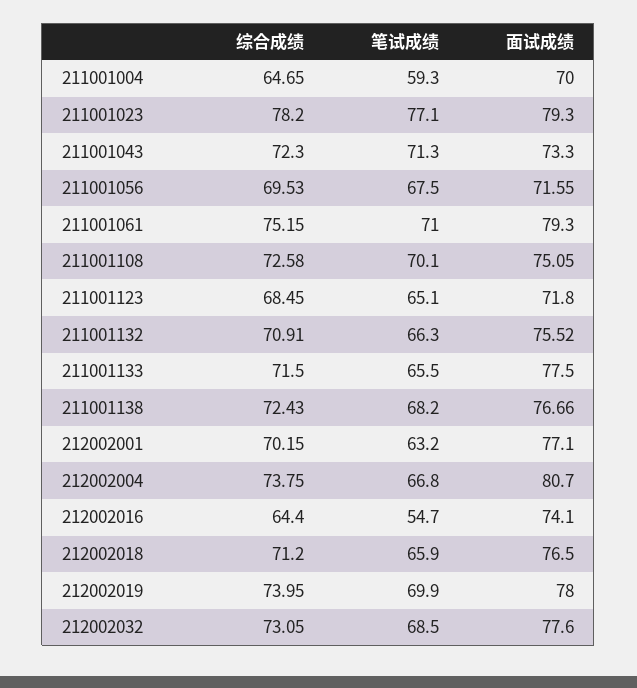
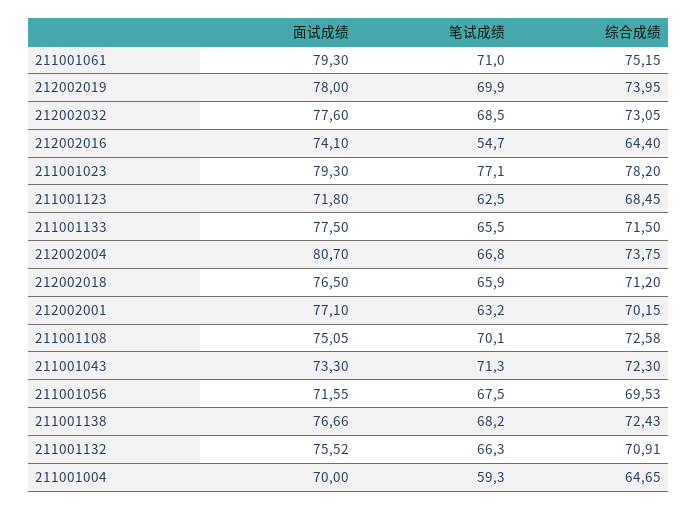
  {
    "综合成绩": {
      "211001004": 64.65,
      "211001023": 78.2,
      "211001043": 72.3,
      "211001056": 69.53,
      "211001061": 75.15,
      "211001108": 72.58,
      "211001123": 68.45,
      "211001132": 70.91,
      "211001133": 71.5,
      "211001138": 72.43,
      "212002001": 70.15,
      "212002004": 73.75,
      "212002016": 64.4,
      "212002018": 71.2,
      "212002019": 73.95,
      "212002032": 73.05
    },
    "笔试成绩": {
      "211001004": 59.3,
      "211001023": 77.1,
      "211001043": 71.3,
      "211001056": 67.5,
      "211001061": 71,
      "211001108": 70.1,
-     "211001123": 65.1,
+     "211001123": 62.5,
      "211001132": 66.3,
      "211001133": 65.5,
      "211001138": 68.2,
      "212002001": 63.2,
      "212002004": 66.8,
      "212002016": 54.7,
      "212002018": 65.9,
      "212002019": 69.9,
      "212002032": 68.5
    },
    "面试成绩": {
      "211001004": 70,
      "211001023": 79.3,
      "211001043": 73.3,
      "211001056": 71.55,
      "211001061": 79.3,
      "211001108": 75.05,
      "211001123": 71.8,
      "211001132": 75.52,
      "211001133": 77.5,
      "211001138": 76.66,
      "212002001": 77.1,
      "212002004": 80.7,
      "212002016": 74.1,
      "212002018": 76.5,
      "212002019": 78,
      "212002032": 77.6
    }
  }

